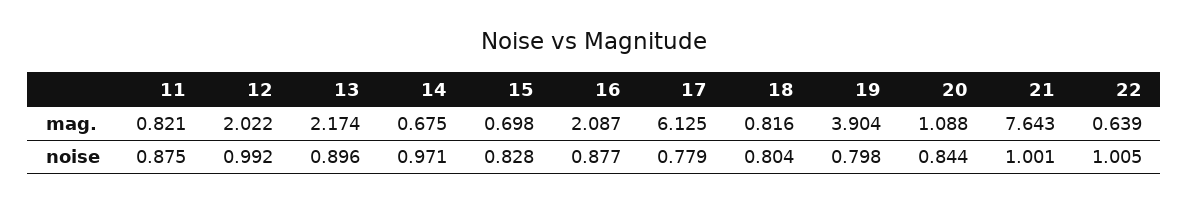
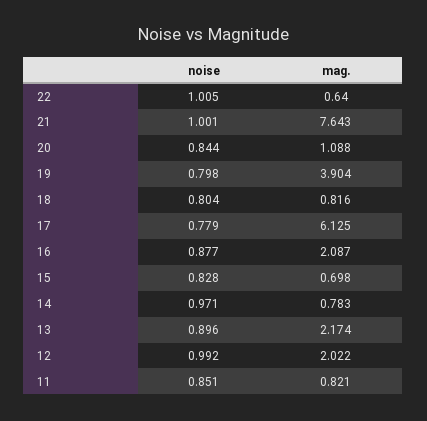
  {
    "11": {
      "mag.": 0.821,
-     "noise": 0.875
+     "noise": 0.851
    },
    "12": {
      "mag.": 2.022,
      "noise": 0.992
    },
    "13": {
      "mag.": 2.174,
      "noise": 0.896
    },
    "14": {
-     "mag.": 0.675,
+     "mag.": 0.783,
      "noise": 0.971
    },
    "15": {
      "mag.": 0.698,
      "noise": 0.828
    },
    "16": {
      "mag.": 2.087,
      "noise": 0.877
    },
    "17": {
      "mag.": 6.125,
      "noise": 0.779
    },
    "18": {
      "mag.": 0.816,
      "noise": 0.804
    },
    "19": {
      "mag.": 3.904,
      "noise": 0.798
    },
    "20": {
      "mag.": 1.088,
      "noise": 0.844
    },
    "21": {
      "mag.": 7.643,
      "noise": 1.001
    },
    "22": {
-     "mag.": 0.639,
+     "mag.": 0.64,
      "noise": 1.005
    }
  }

